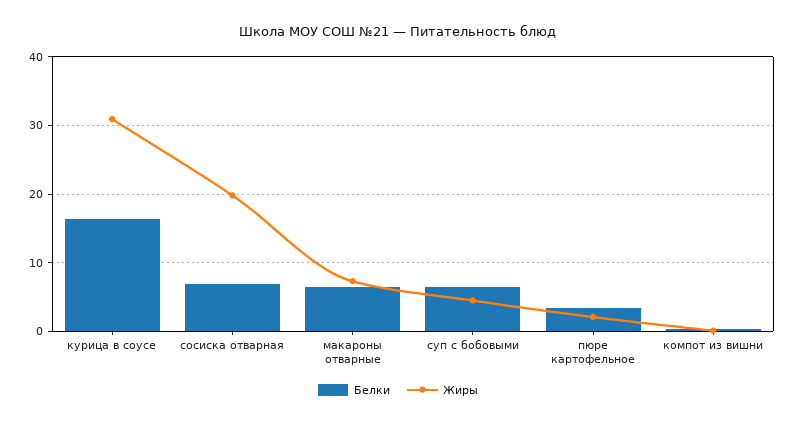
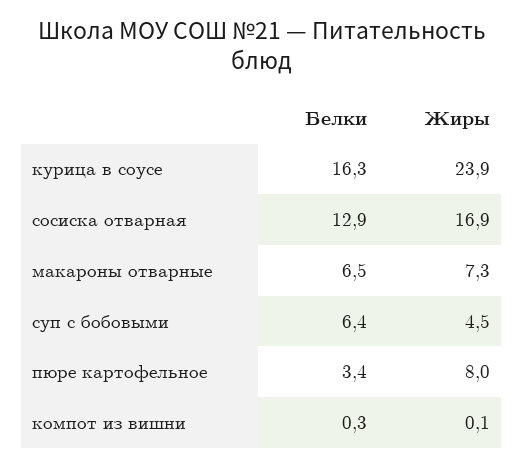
  {
    "Белки": {
      "курица в соусе": 16.3,
-     "сосиска отварная": 7,
+     "сосиска отварная": 12.9,
      "макароны отварные": 6.5,
      "суп с бобовыми": 6.4,
      "пюре картофельное": 3.4,
      "компот из вишни": 0.3
    },
    "Жиры": {
-     "курица в соусе": 31,
+     "курица в соусе": 23.9,
-     "сосиска отварная": 20,
+     "сосиска отварная": 16.9,
      "макароны отварные": 7.3,
      "суп с бобовыми": 4.5,
-     "пюре картофельное": 2,
+     "пюре картофельное": 8,
      "компот из вишни": 0.1
    }
  }

